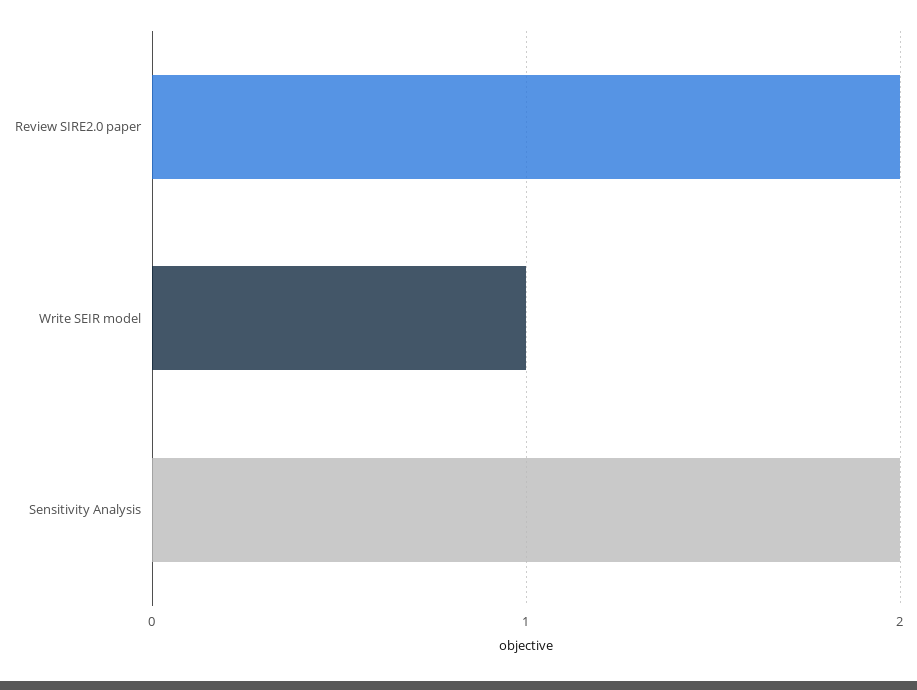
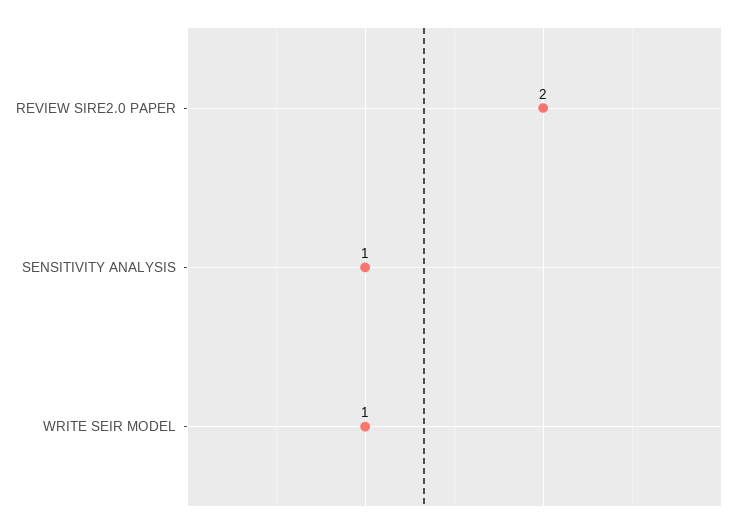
  {
    "Review SIRE2.0 paper": 2,
    "Write SEIR model": 1,
-   "Sensitivity Analysis": 2
+   "Sensitivity Analysis": 1
  }

